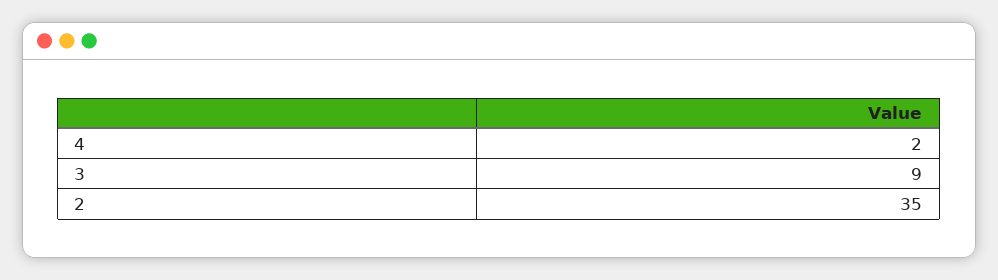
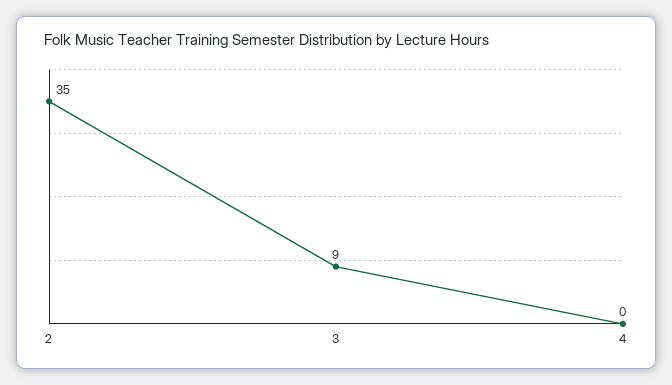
  {
-   "4": 2,
+   "4": 0,
    "3": 9,
    "2": 35
  }

